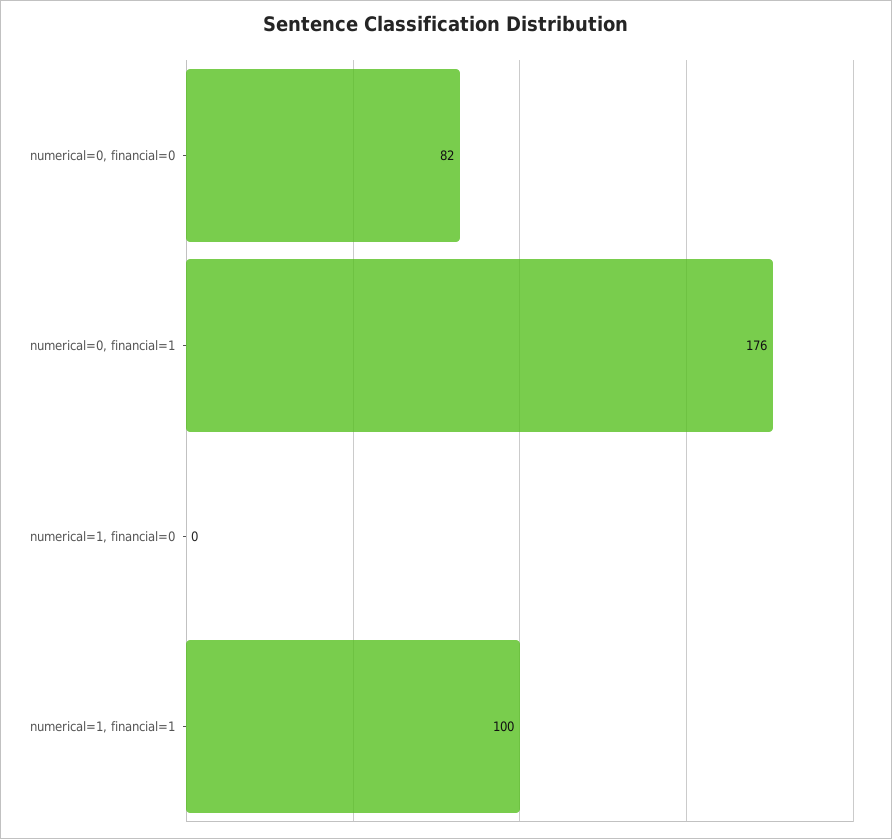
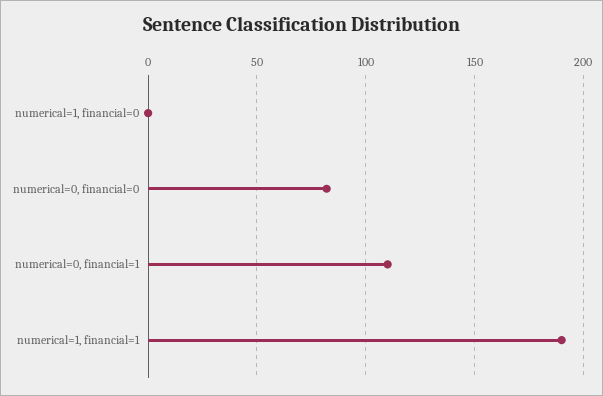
  {
    "numerical=0, financial=0": 82,
-   "numerical=0, financial=1": 176,
+   "numerical=0, financial=1": 110,
    "numerical=1, financial=0": 0,
-   "numerical=1, financial=1": 100
+   "numerical=1, financial=1": 190
  }

